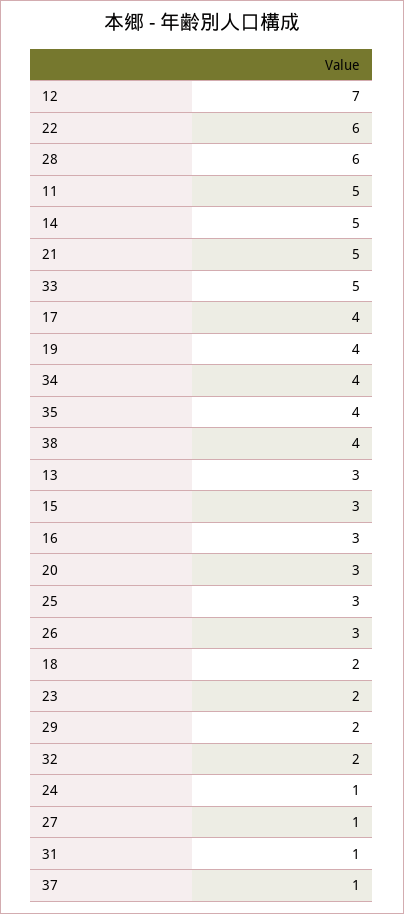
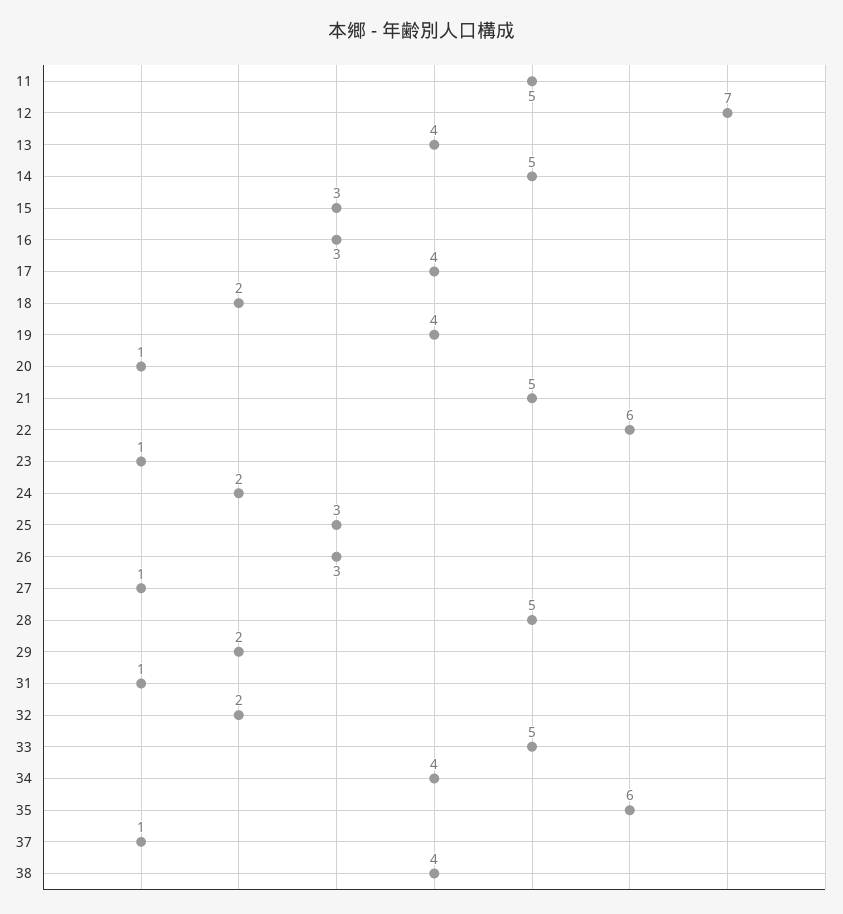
  {
    "12": 7,
    "22": 6,
-   "28": 6,
+   "28": 5,
    "11": 5,
    "14": 5,
    "21": 5,
    "33": 5,
    "17": 4,
    "19": 4,
    "34": 4,
-   "35": 4,
+   "35": 6,
    "38": 4,
-   "13": 3,
+   "13": 4,
    "15": 3,
    "16": 3,
-   "20": 3,
+   "20": 1,
    "25": 3,
    "26": 3,
    "18": 2,
-   "23": 2,
+   "23": 1,
    "29": 2,
    "32": 2,
-   "24": 1,
+   "24": 2,
    "27": 1,
    "31": 1,
    "37": 1
  }

